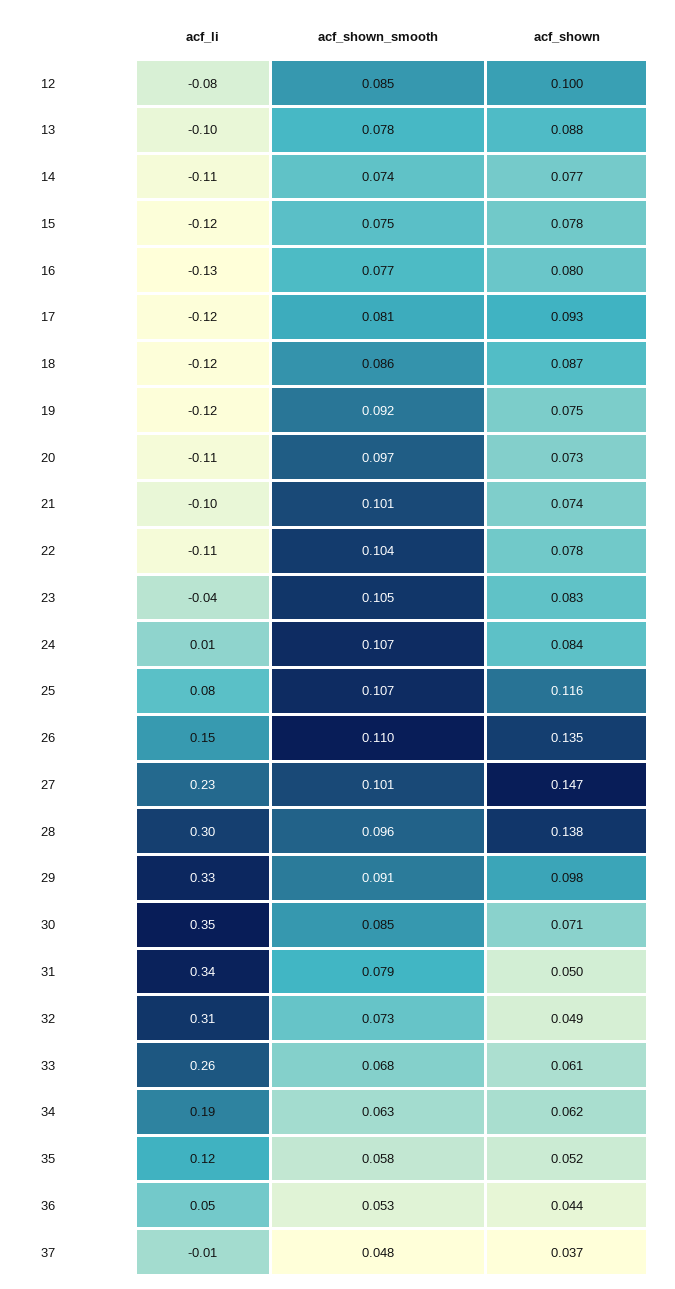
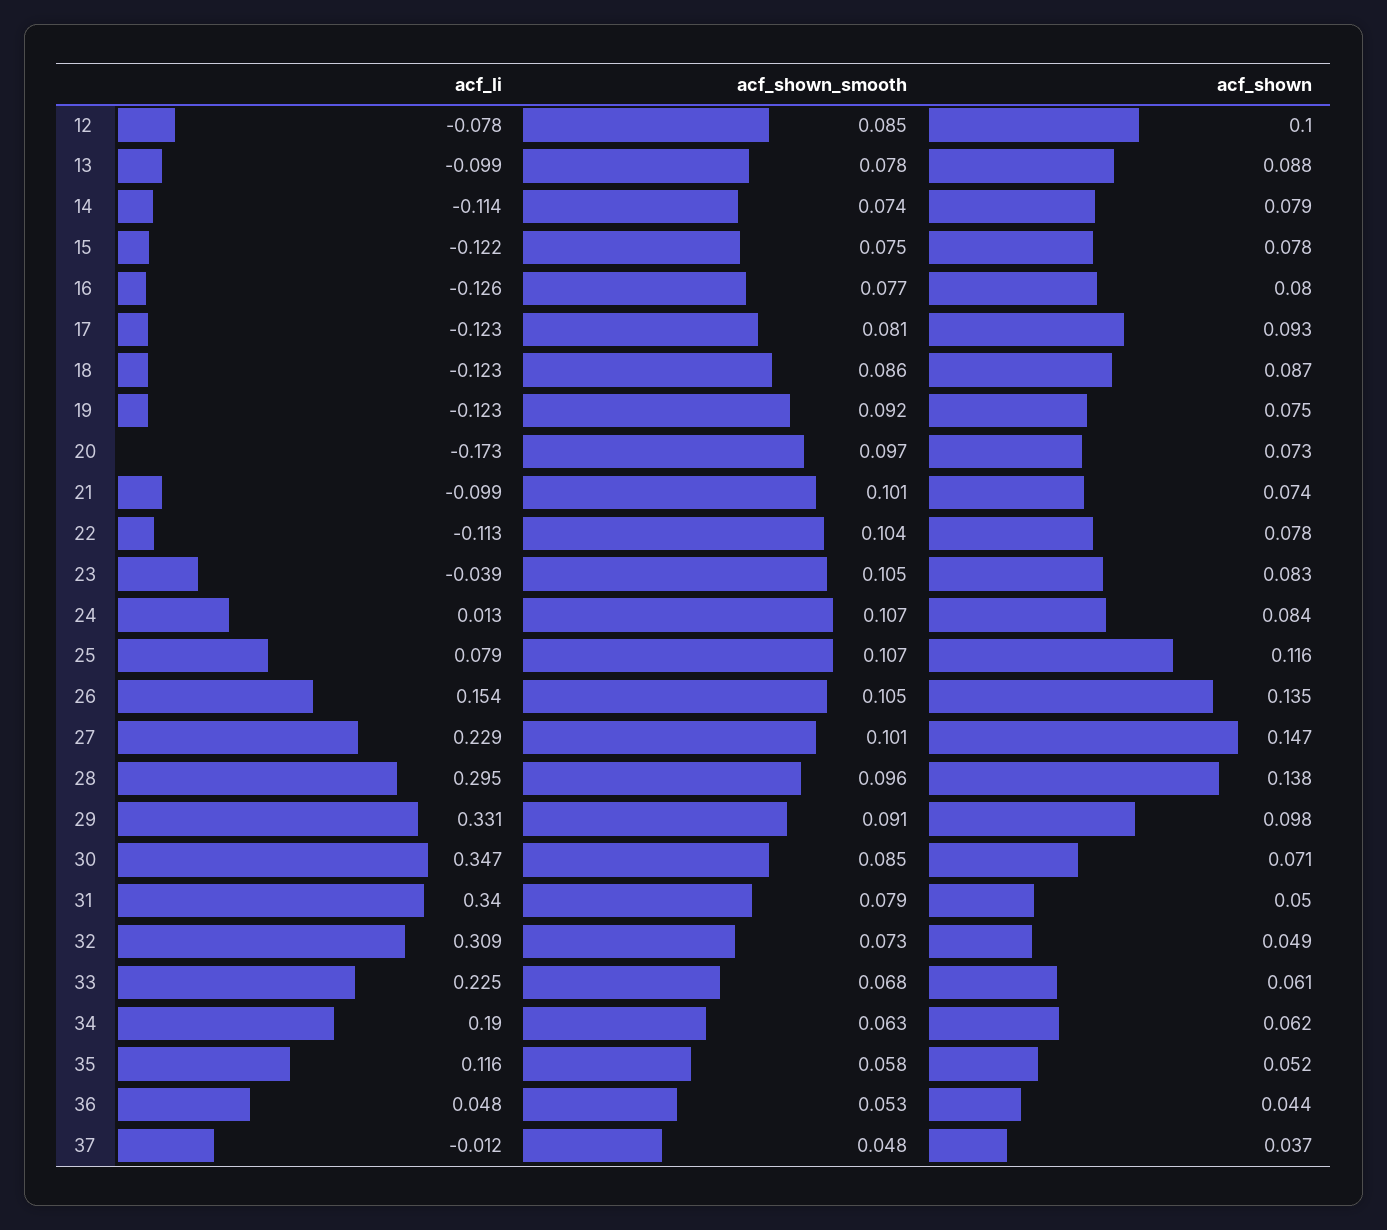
  {
    "acf_li": {
      "12": -0.078,
      "13": -0.099,
      "14": -0.114,
      "15": -0.122,
      "16": -0.126,
      "17": -0.123,
      "18": -0.123,
      "19": -0.123,
-     "20": -0.11,
+     "20": -0.173,
      "21": -0.099,
      "22": -0.113,
      "23": -0.039,
      "24": 0.013,
      "25": 0.079,
      "26": 0.154,
      "27": 0.229,
      "28": 0.295,
      "29": 0.331,
      "30": 0.347,
      "31": 0.34,
      "32": 0.309,
-     "33": 0.26,
+     "33": 0.225,
      "34": 0.19,
      "35": 0.116,
      "36": 0.048,
      "37": -0.012
    },
    "acf_shown_smooth": {
      "12": 0.085,
      "13": 0.078,
      "14": 0.074,
      "15": 0.075,
      "16": 0.077,
      "17": 0.081,
      "18": 0.086,
      "19": 0.092,
      "20": 0.097,
      "21": 0.101,
      "22": 0.104,
      "23": 0.105,
      "24": 0.107,
      "25": 0.107,
-     "26": 0.11,
+     "26": 0.105,
      "27": 0.101,
      "28": 0.096,
      "29": 0.091,
      "30": 0.085,
      "31": 0.079,
      "32": 0.073,
      "33": 0.068,
      "34": 0.063,
      "35": 0.058,
      "36": 0.053,
      "37": 0.048
    },
    "acf_shown": {
      "12": 0.1,
      "13": 0.088,
-     "14": 0.077,
+     "14": 0.079,
      "15": 0.078,
      "16": 0.08,
      "17": 0.093,
      "18": 0.087,
      "19": 0.075,
      "20": 0.073,
      "21": 0.074,
      "22": 0.078,
      "23": 0.083,
      "24": 0.084,
      "25": 0.116,
      "26": 0.135,
      "27": 0.147,
      "28": 0.138,
      "29": 0.098,
      "30": 0.071,
      "31": 0.05,
      "32": 0.049,
      "33": 0.061,
      "34": 0.062,
      "35": 0.052,
      "36": 0.044,
      "37": 0.037
    }
  }

